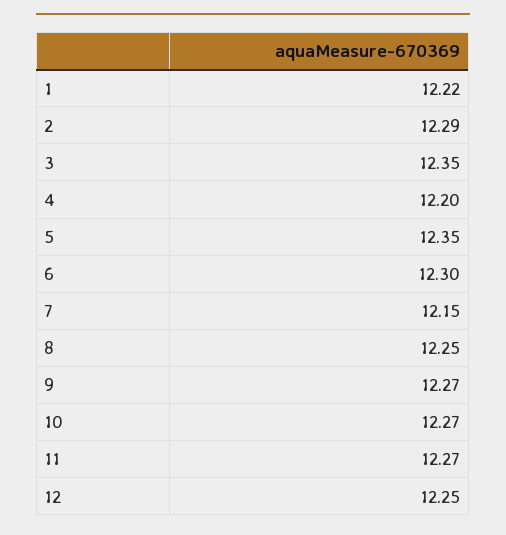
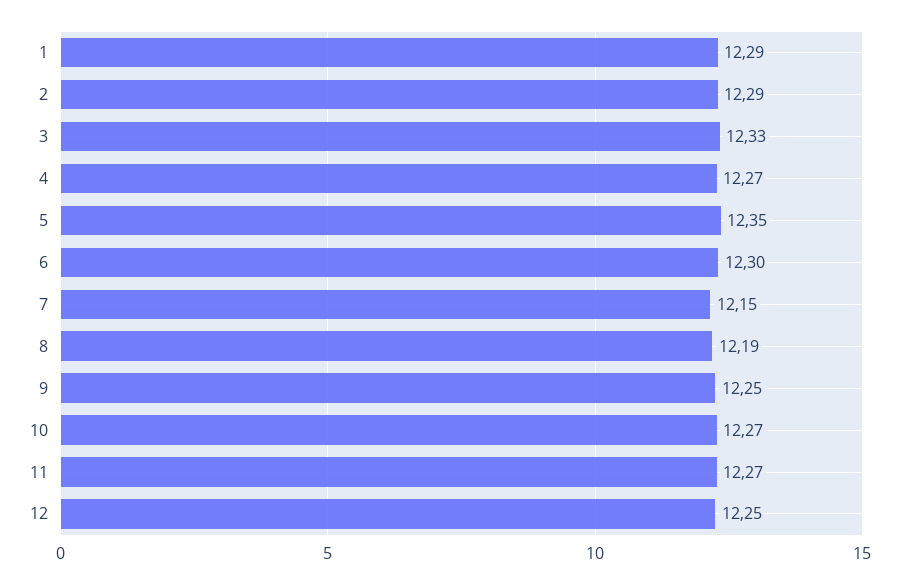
  {
-   "1": 12.22,
+   "1": 12.29,
    "2": 12.29,
-   "3": 12.35,
+   "3": 12.33,
-   "4": 12.2,
+   "4": 12.27,
    "5": 12.35,
    "6": 12.3,
    "7": 12.15,
-   "8": 12.25,
+   "8": 12.19,
-   "9": 12.27,
+   "9": 12.25,
    "10": 12.27,
    "11": 12.27,
    "12": 12.25
  }

